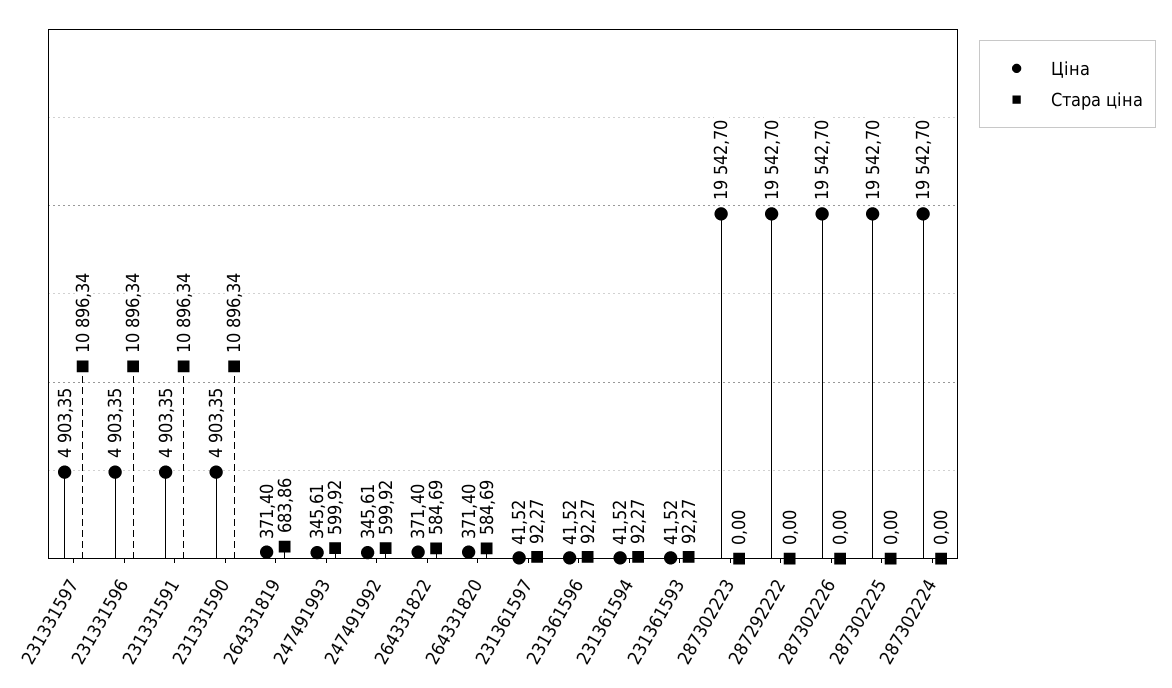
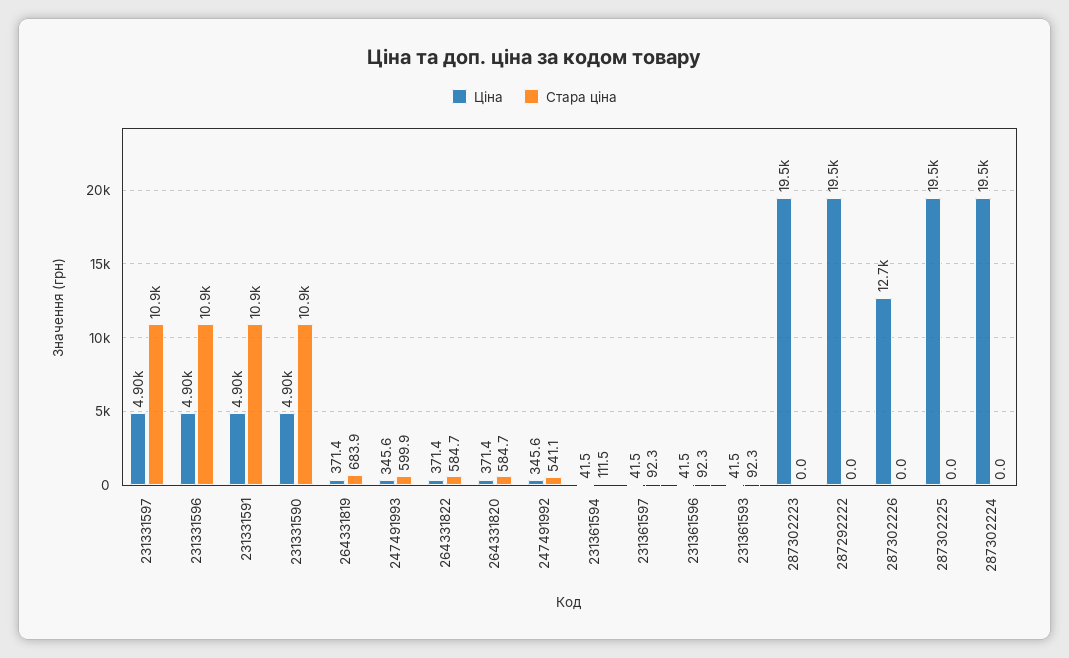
  {
    "Ціна": {
      "231331597": 4903.35,
      "231331596": 4903.35,
      "231331591": 4903.35,
      "231331590": 4903.35,
      "264331819": 371.4,
      "247491993": 345.61,
      "247491992": 345.61,
      "264331822": 371.4,
      "264331820": 371.4,
      "231361597": 41.52,
      "231361596": 41.52,
      "231361594": 41.52,
      "231361593": 41.52,
      "287302223": 19542.7,
      "287292222": 19542.7,
-     "287302226": 19542.7,
+     "287302226": 12700,
      "287302225": 19542.7,
      "287302224": 19542.7
    },
    "Стара ціна": {
      "231331597": 10896.34,
      "231331596": 10896.34,
      "231331591": 10896.34,
      "231331590": 10896.34,
      "264331819": 683.86,
      "247491993": 599.92,
-     "247491992": 599.92,
+     "247491992": 541.1,
      "264331822": 584.69,
      "264331820": 584.69,
      "231361597": 92.27,
      "231361596": 92.27,
-     "231361594": 92.27,
+     "231361594": 111.5,
      "231361593": 92.27,
      "287302223": 0,
      "287292222": 0,
      "287302226": 0,
      "287302225": 0,
      "287302224": 0
    }
  }

